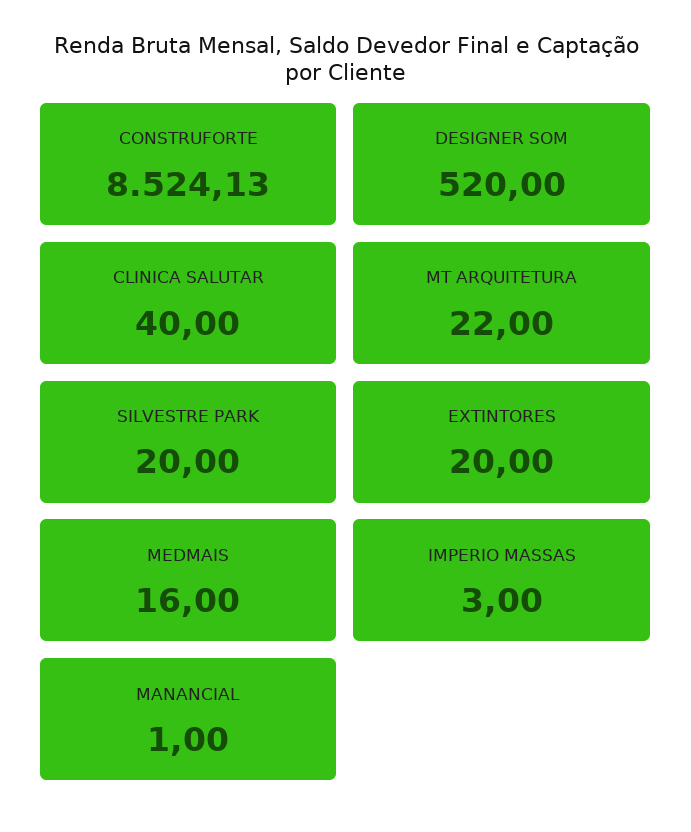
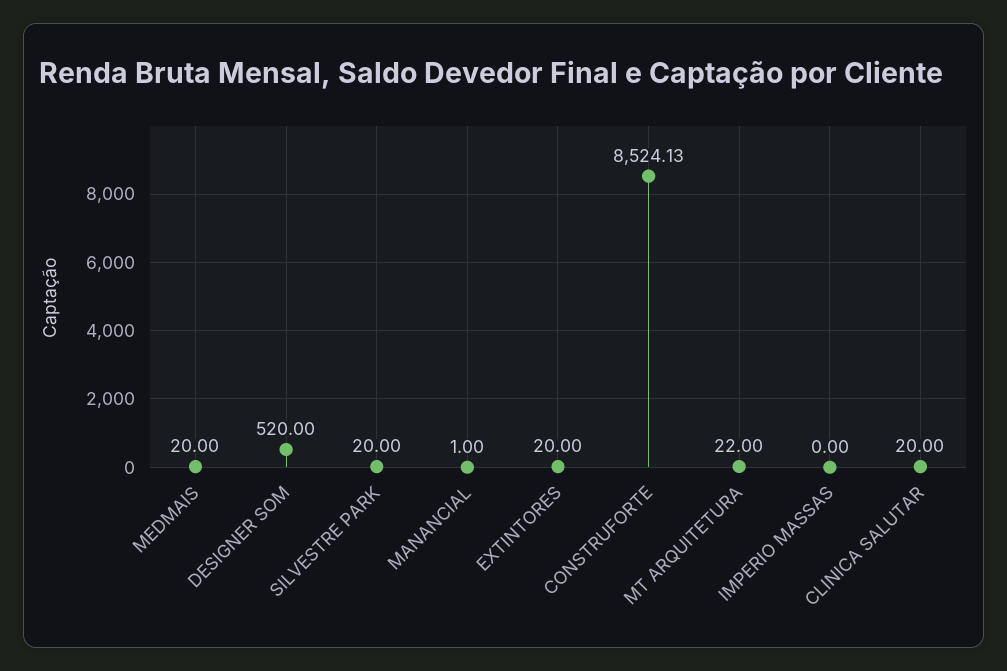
  {
    "CONSTRUFORTE": 8524.13,
    "DESIGNER SOM": 520,
-   "CLINICA SALUTAR": 40,
+   "CLINICA SALUTAR": 20,
    "MT ARQUITETURA": 22,
    "SILVESTRE PARK": 20,
    "EXTINTORES": 20,
-   "MEDMAIS": 16,
+   "MEDMAIS": 20,
-   "IMPERIO MASSAS": 3,
+   "IMPERIO MASSAS": 0,
    "MANANCIAL": 1
  }

